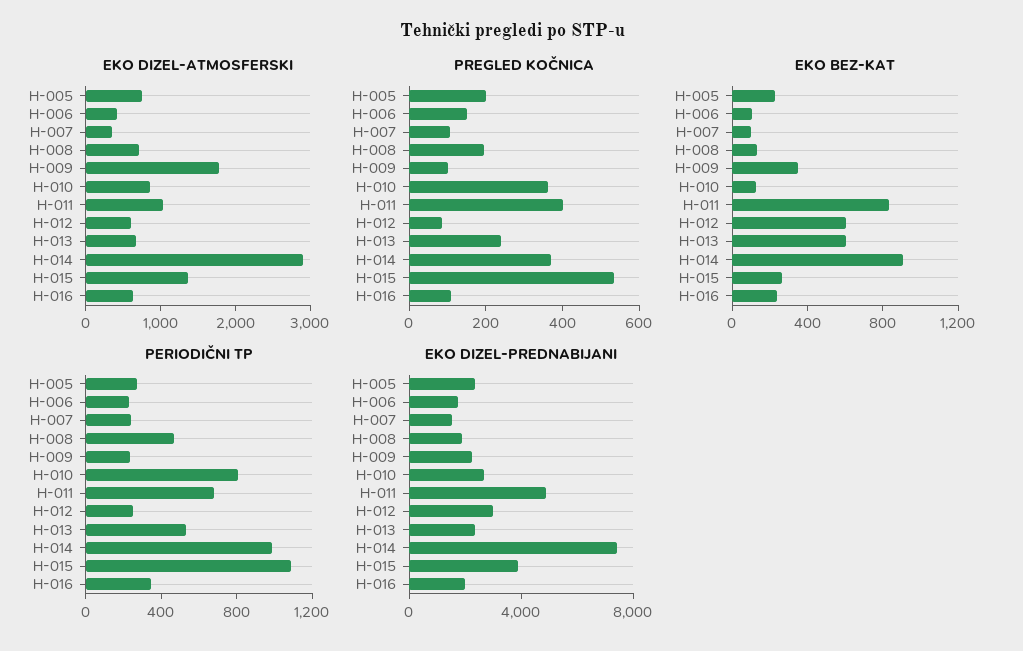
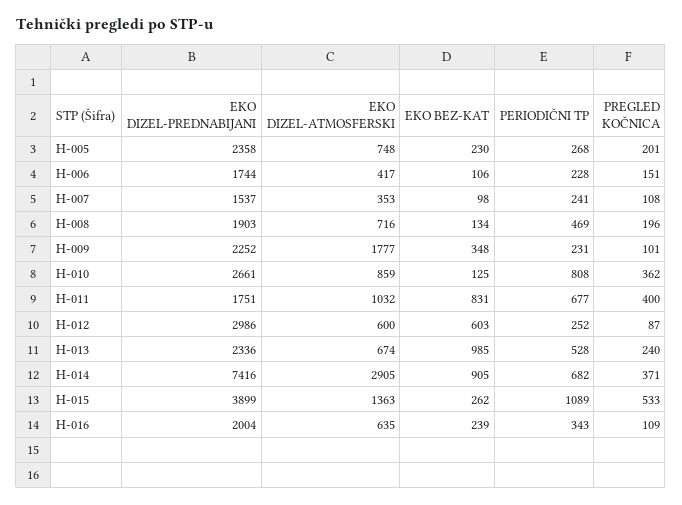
  {
    "EKO DIZEL-ATMOSFERSKI": {
      "H-005": 748,
      "H-006": 417,
      "H-007": 353,
      "H-008": 716,
      "H-009": 1777,
      "H-010": 859,
      "H-011": 1032,
      "H-012": 600,
      "H-013": 674,
      "H-014": 2905,
      "H-015": 1363,
      "H-016": 635
    },
    "PREGLED KOČNICA": {
      "H-005": 201,
      "H-006": 151,
      "H-007": 108,
      "H-008": 196,
      "H-009": 101,
      "H-010": 362,
      "H-011": 400,
      "H-012": 87,
      "H-013": 240,
      "H-014": 371,
      "H-015": 533,
      "H-016": 109
    },
    "EKO BEZ-KAT": {
      "H-005": 230,
      "H-006": 106,
      "H-007": 98,
      "H-008": 134,
      "H-009": 348,
      "H-010": 125,
      "H-011": 831,
      "H-012": 603,
-     "H-013": 600,
+     "H-013": 985,
      "H-014": 905,
      "H-015": 262,
      "H-016": 239
    },
    "PERIODIČNI TP": {
      "H-005": 268,
      "H-006": 228,
      "H-007": 241,
      "H-008": 469,
      "H-009": 231,
      "H-010": 808,
      "H-011": 677,
      "H-012": 252,
      "H-013": 528,
-     "H-014": 1000,
+     "H-014": 682,
      "H-015": 1089,
      "H-016": 343
    },
    "EKO DIZEL-PREDNABIJANI": {
      "H-005": 2358,
      "H-006": 1744,
      "H-007": 1537,
      "H-008": 1903,
      "H-009": 2252,
      "H-010": 2661,
-     "H-011": 5000,
+     "H-011": 1751,
      "H-012": 2986,
      "H-013": 2336,
      "H-014": 7416,
      "H-015": 3899,
      "H-016": 2004
    }
  }

